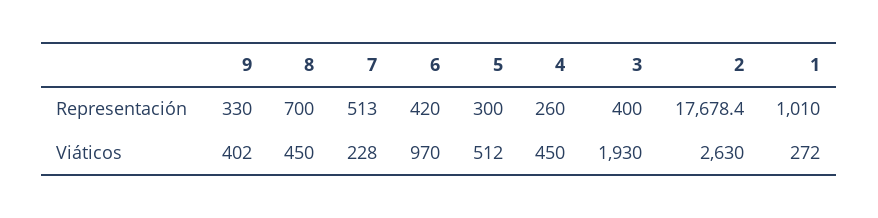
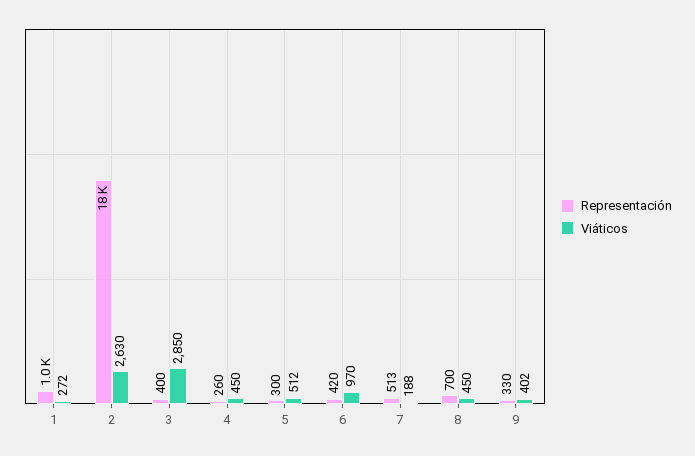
  {
    "Representación": {
      "9": 330,
      "8": 700,
      "7": 513,
      "6": 420,
      "5": 300,
      "4": 260,
      "3": 400,
      "2": 17678.4,
      "1": 1010
    },
    "Viáticos": {
      "9": 402,
      "8": 450,
-     "7": 228,
+     "7": 188,
      "6": 970,
      "5": 512,
      "4": 450,
-     "3": 1930,
+     "3": 2850,
      "2": 2630,
      "1": 272
    }
  }

